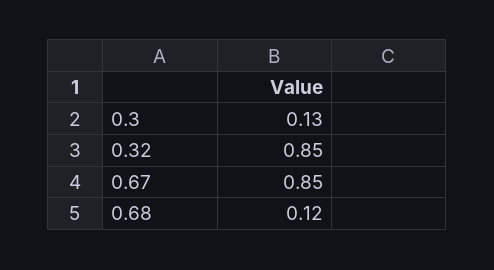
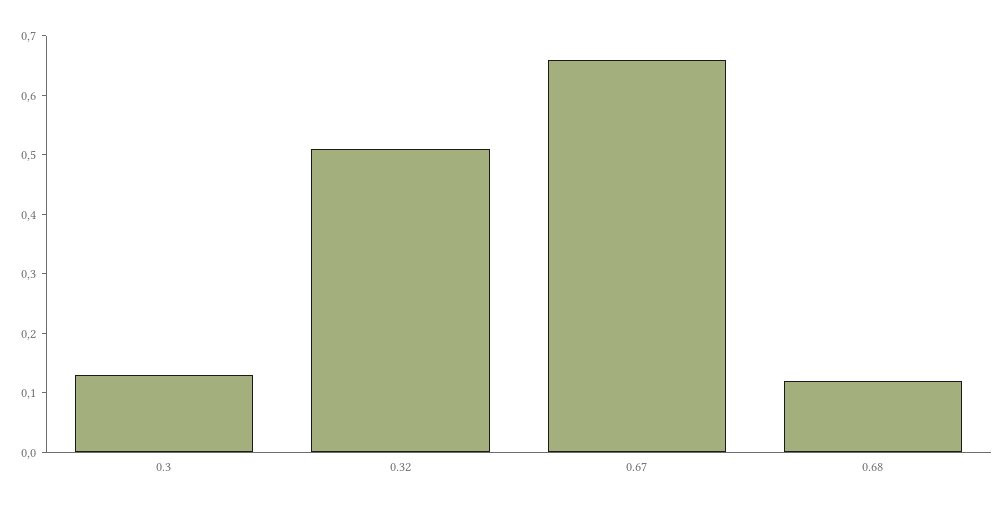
  {
    "0.3": 0.13,
-   "0.32": 0.85,
+   "0.32": 0.5,
-   "0.67": 0.85,
+   "0.67": 0.65,
    "0.68": 0.12
  }

